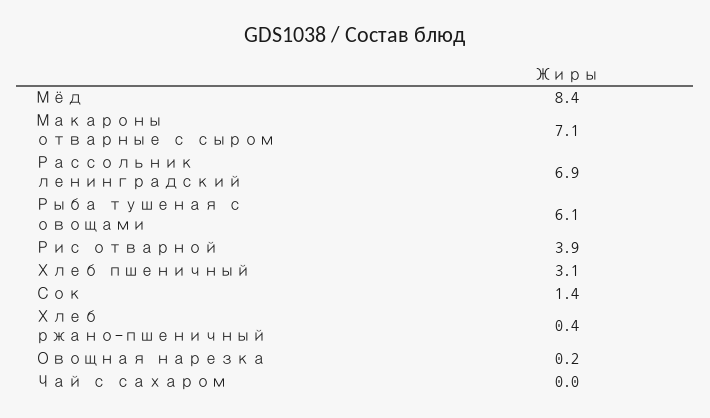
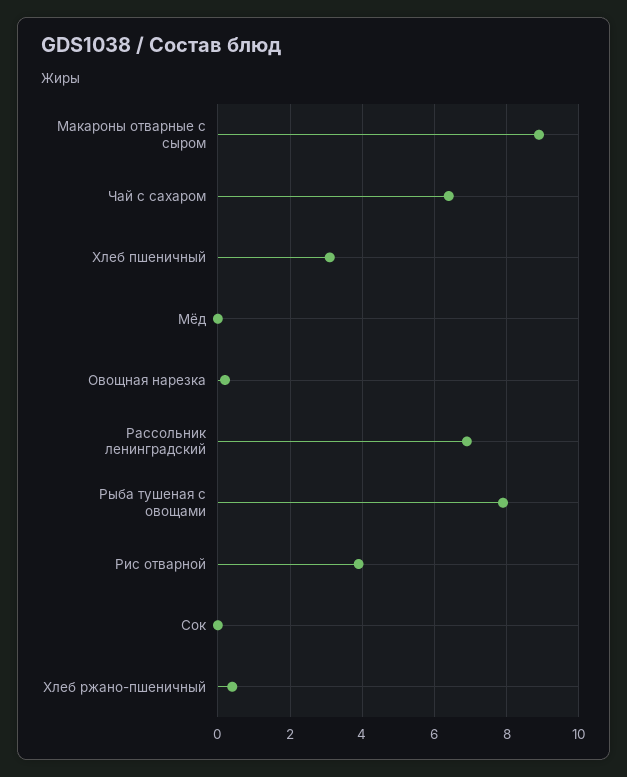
  {
-   "Мёд": 8.4,
+   "Мёд": 0,
-   "Макароны отварные с сыром": 7.1,
+   "Макароны отварные с сыром": 9,
    "Рассольник ленинградский": 6.9,
-   "Рыба тушеная с овощами": 6.1,
+   "Рыба тушеная с овощами": 8,
    "Рис отварной": 3.9,
    "Хлеб пшеничный": 3.1,
-   "Сок": 1.4,
+   "Сок": 0,
    "Хлеб ржано-пшеничный": 0.4,
    "Овощная нарезка": 0.2,
-   "Чай с сахаром": 0
+   "Чай с сахаром": 6.5
  }

